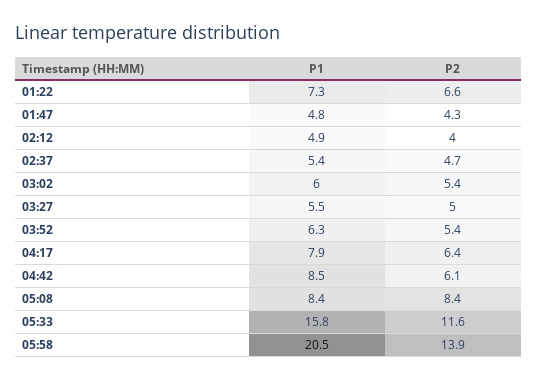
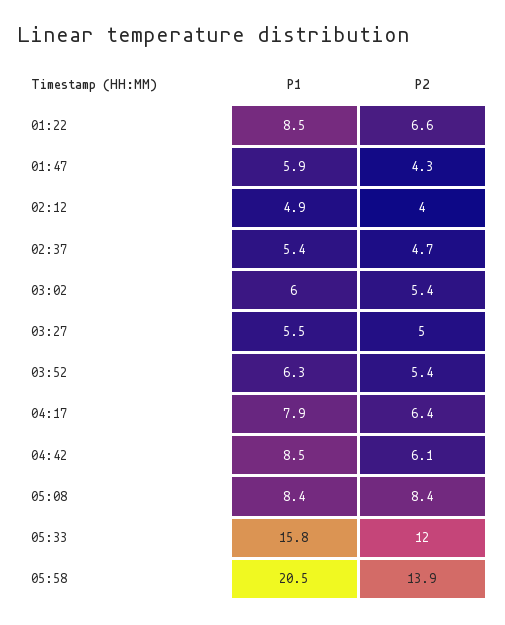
  {
    "P1": {
-     "01:22": 7.3,
+     "01:22": 8.5,
-     "01:47": 4.8,
+     "01:47": 5.9,
      "02:12": 4.9,
      "02:37": 5.4,
      "03:02": 6,
      "03:27": 5.5,
      "03:52": 6.3,
      "04:17": 7.9,
      "04:42": 8.5,
      "05:08": 8.4,
      "05:33": 15.8,
      "05:58": 20.5
    },
    "P2": {
      "01:22": 6.6,
      "01:47": 4.3,
      "02:12": 4,
      "02:37": 4.7,
      "03:02": 5.4,
      "03:27": 5,
      "03:52": 5.4,
      "04:17": 6.4,
      "04:42": 6.1,
      "05:08": 8.4,
-     "05:33": 11.6,
+     "05:33": 12,
      "05:58": 13.9
    }
  }

